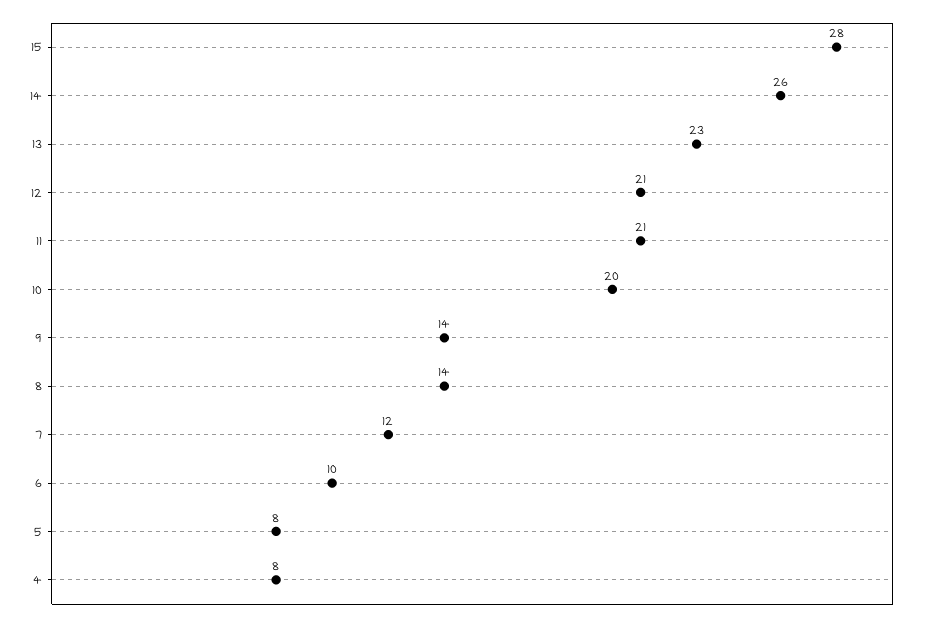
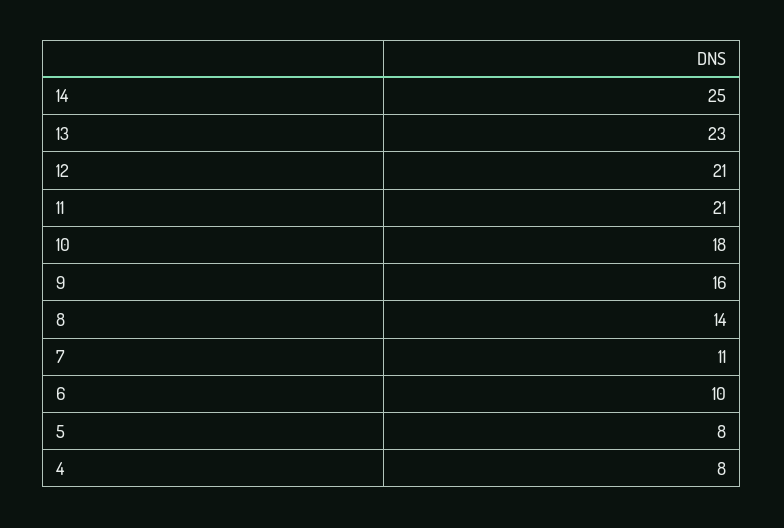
  {
-   "15": 28,
-   "14": 26,
+   "14": 25,
    "13": 23,
    "12": 21,
    "11": 21,
-   "10": 20,
+   "10": 18,
-   "9": 14,
+   "9": 16,
    "8": 14,
-   "7": 12,
+   "7": 11,
    "6": 10,
    "5": 8,
    "4": 8
  }

